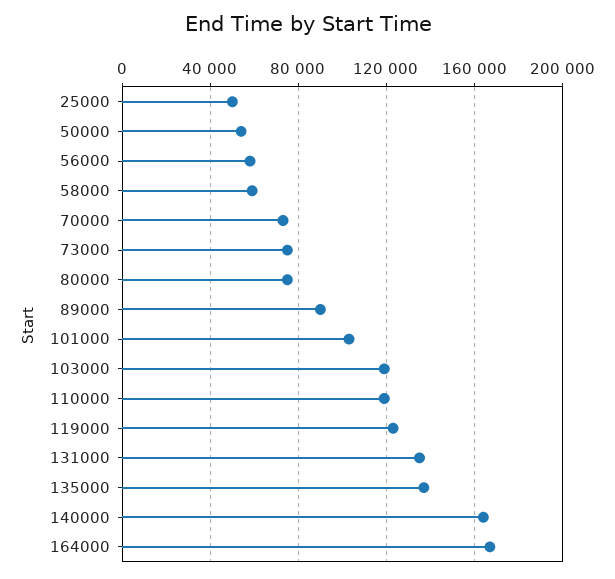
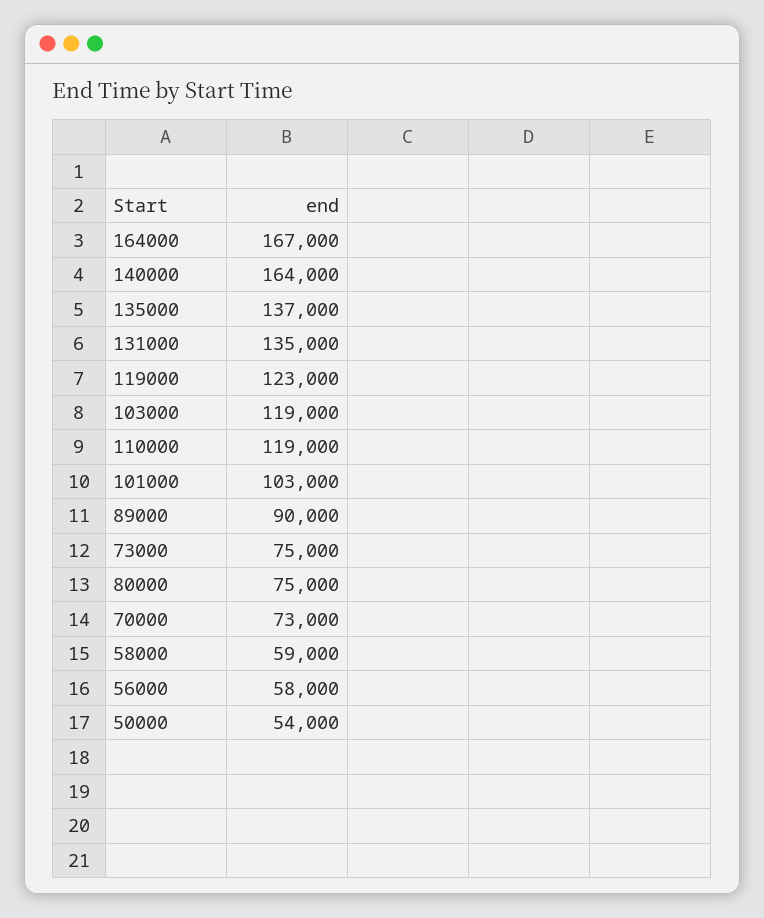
  {
-   "25000": 50000,
    "50000": 54000,
    "56000": 58000,
    "58000": 59000,
    "70000": 73000,
    "73000": 75000,
    "80000": 75000,
    "89000": 90000,
    "101000": 103000,
    "103000": 119000,
    "110000": 119000,
    "119000": 123000,
    "131000": 135000,
    "135000": 137000,
    "140000": 164000,
    "164000": 167000
  }

